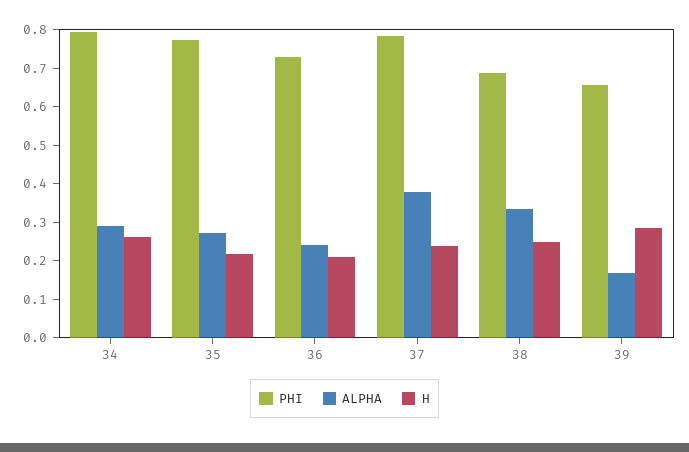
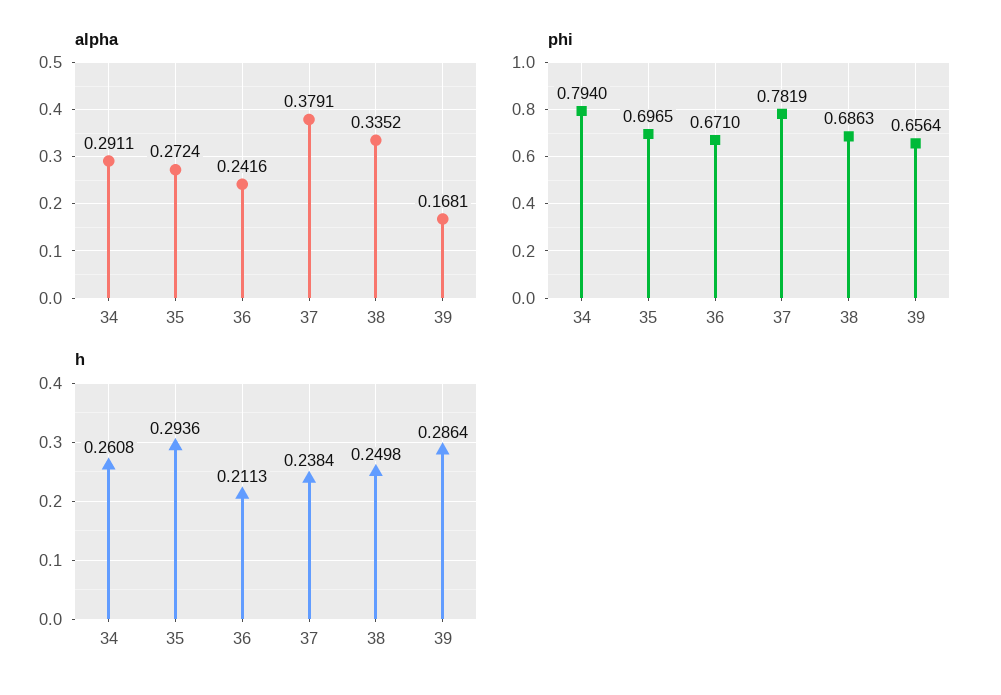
  {
    "PHI": {
      "34": 0.794,
-     "35": 0.775,
+     "35": 0.6965,
-     "36": 0.725,
+     "36": 0.671,
      "37": 0.7819,
      "38": 0.6863,
      "39": 0.6564
    },
    "ALPHA": {
      "34": 0.2911,
      "35": 0.2724,
      "36": 0.2416,
      "37": 0.3791,
      "38": 0.3352,
      "39": 0.1681
    },
    "H": {
      "34": 0.2608,
-     "35": 0.225,
+     "35": 0.2936,
      "36": 0.2113,
      "37": 0.2384,
      "38": 0.2498,
      "39": 0.2864
    }
  }

